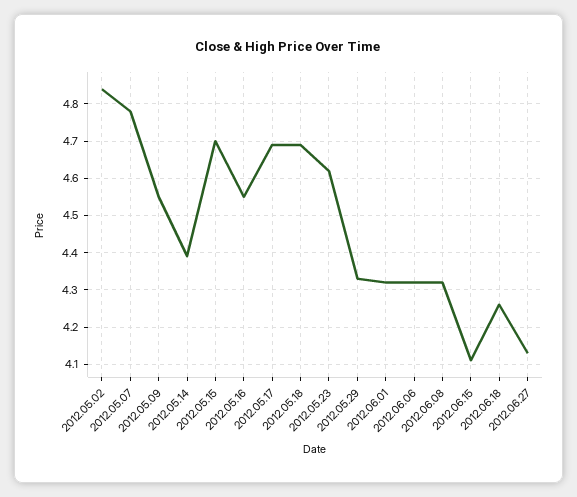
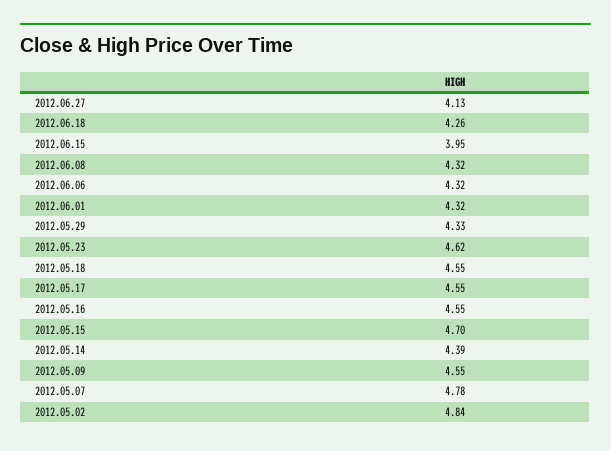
  {
    "2012.05.02": 4.84,
    "2012.05.07": 4.78,
    "2012.05.09": 4.55,
    "2012.05.14": 4.39,
    "2012.05.15": 4.7,
    "2012.05.16": 4.55,
-   "2012.05.17": 4.7,
+   "2012.05.17": 4.55,
-   "2012.05.18": 4.7,
+   "2012.05.18": 4.55,
    "2012.05.23": 4.62,
    "2012.05.29": 4.33,
    "2012.06.01": 4.32,
    "2012.06.06": 4.32,
    "2012.06.08": 4.32,
-   "2012.06.15": 4.1,
+   "2012.06.15": 3.95,
    "2012.06.18": 4.26,
    "2012.06.27": 4.13
  }

